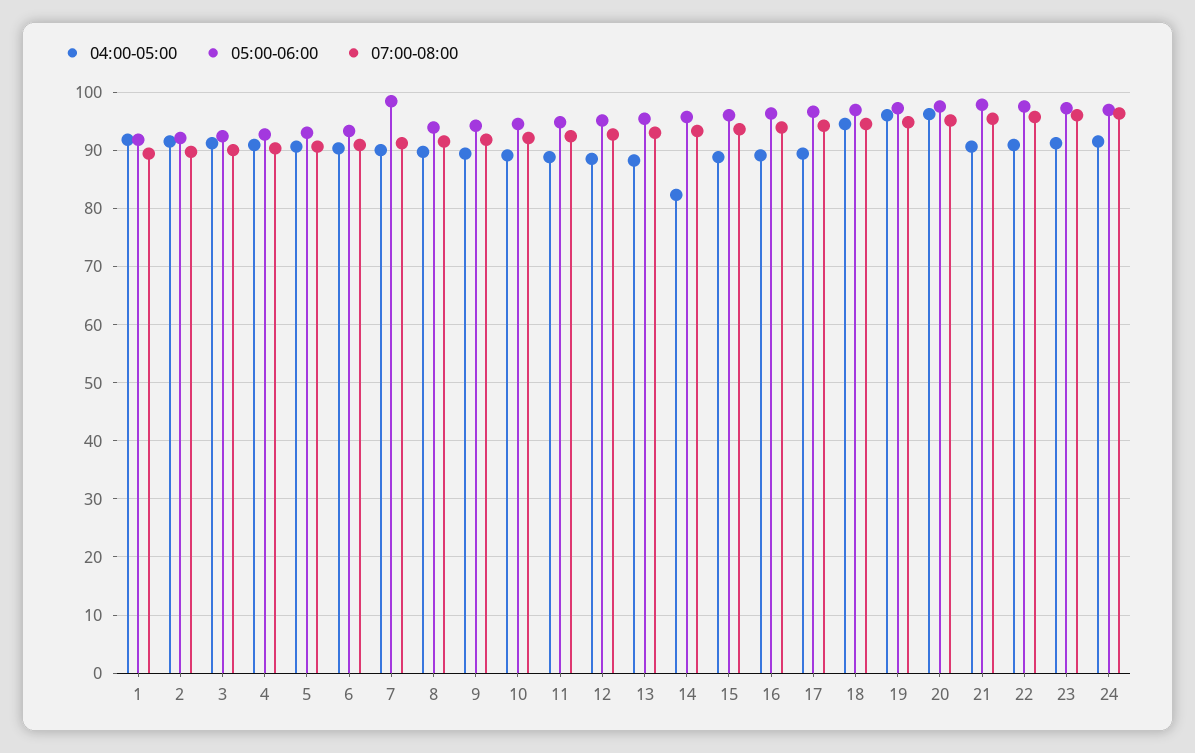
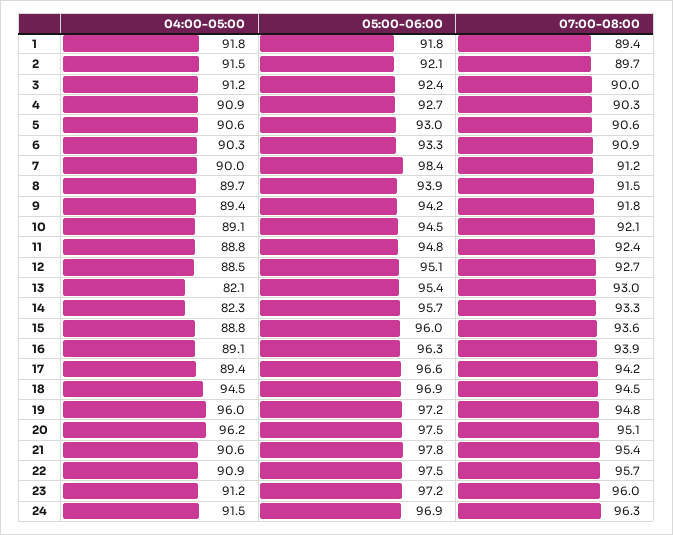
  {
    "04:00-05:00": {
      "1": 91.8,
      "2": 91.5,
      "3": 91.2,
      "4": 90.9,
      "5": 90.6,
      "6": 90.3,
      "7": 90,
      "8": 89.7,
      "9": 89.4,
      "10": 89.1,
      "11": 88.8,
      "12": 88.5,
-     "13": 88,
+     "13": 82.1,
      "14": 82.3,
      "15": 88.8,
      "16": 89.1,
      "17": 89.4,
      "18": 94.5,
      "19": 96,
      "20": 96.2,
      "21": 90.6,
      "22": 90.9,
      "23": 91.2,
      "24": 91.5
    },
    "05:00-06:00": {
      "1": 91.8,
      "2": 92.1,
      "3": 92.4,
      "4": 92.7,
      "5": 93,
      "6": 93.3,
      "7": 98.4,
      "8": 93.9,
      "9": 94.2,
      "10": 94.5,
      "11": 94.8,
      "12": 95.1,
      "13": 95.4,
      "14": 95.7,
      "15": 96,
      "16": 96.3,
      "17": 96.6,
      "18": 96.9,
      "19": 97.2,
      "20": 97.5,
      "21": 97.8,
      "22": 97.5,
      "23": 97.2,
      "24": 96.9
    },
    "07:00-08:00": {
      "1": 89.4,
      "2": 89.7,
      "3": 90,
      "4": 90.3,
      "5": 90.6,
      "6": 90.9,
      "7": 91.2,
      "8": 91.5,
      "9": 91.8,
      "10": 92.1,
      "11": 92.4,
      "12": 92.7,
      "13": 93,
      "14": 93.3,
      "15": 93.6,
      "16": 93.9,
      "17": 94.2,
      "18": 94.5,
      "19": 94.8,
      "20": 95.1,
      "21": 95.4,
      "22": 95.7,
      "23": 96,
      "24": 96.3
    }
  }

